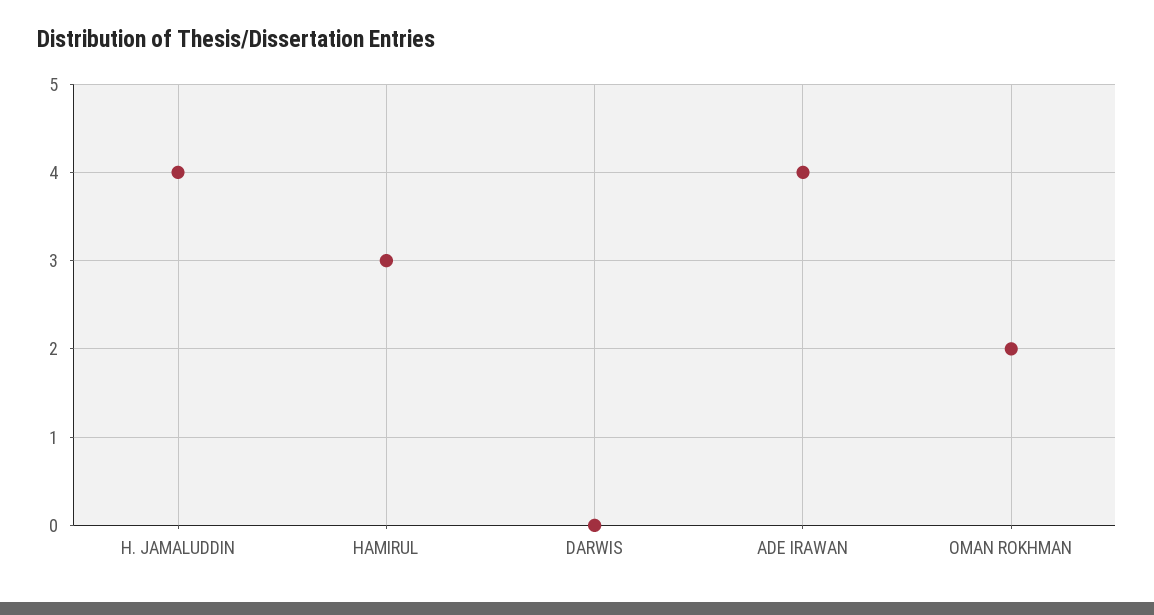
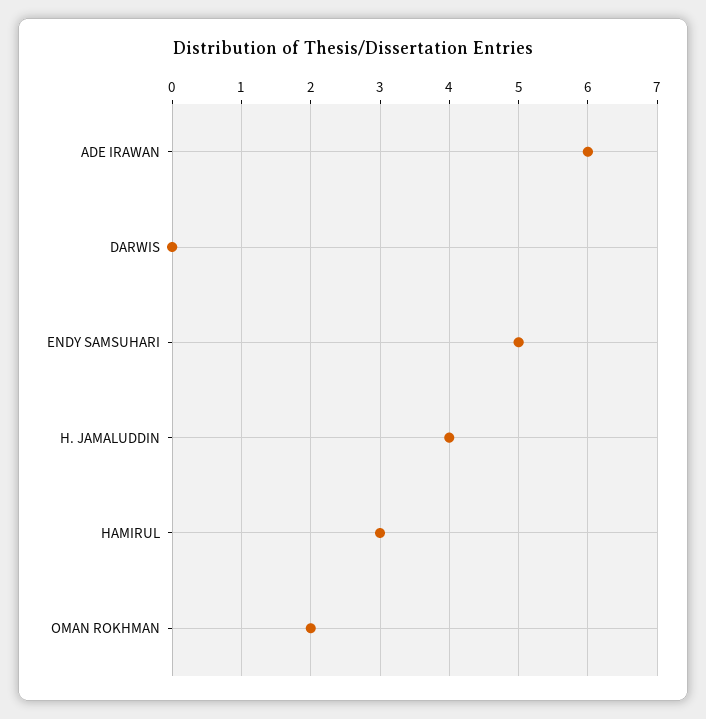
  {
    "H. JAMALUDDIN": 4,
    "HAMIRUL": 3,
    "DARWIS": 0,
-   "ADE IRAWAN": 4,
+   "ADE IRAWAN": 6,
-   "OMAN ROKHMAN": 2
+   "OMAN ROKHMAN": 2,
+   "ENDY SAMSUHARI": 5
  }

